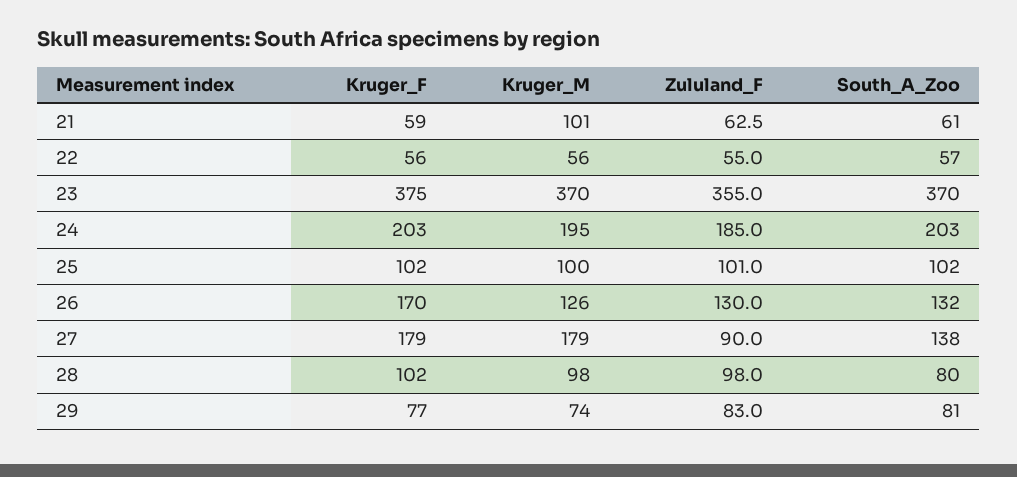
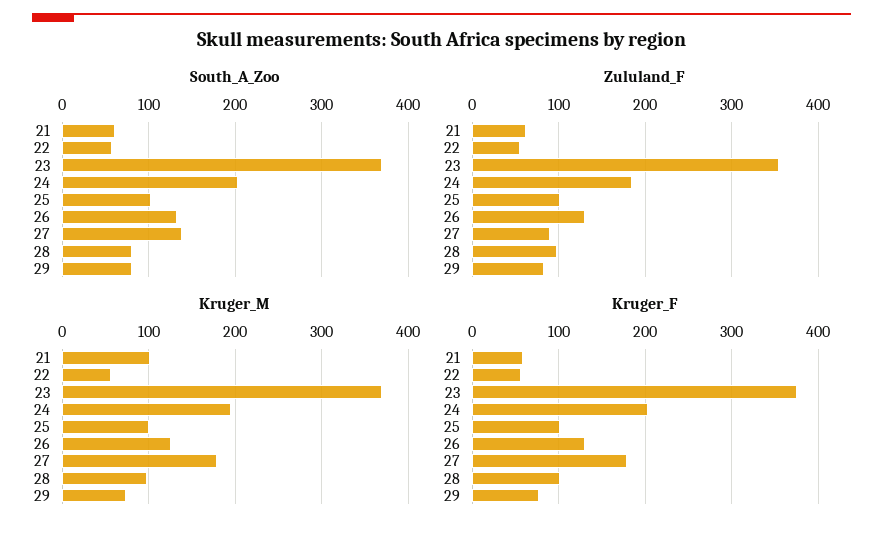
  {
    "Kruger_F": {
      "21": 59,
      "22": 56,
      "23": 375,
      "24": 203,
      "25": 102,
-     "26": 170,
+     "26": 130,
      "27": 179,
      "28": 102,
      "29": 77
    },
    "Kruger_M": {
      "21": 101,
      "22": 56,
      "23": 370,
      "24": 195,
      "25": 100,
      "26": 126,
      "27": 179,
      "28": 98,
      "29": 74
    },
    "Zululand_F": {
      "21": 62.5,
      "22": 55,
      "23": 355,
      "24": 185,
      "25": 101,
      "26": 130,
      "27": 90,
      "28": 98,
      "29": 83
    },
    "South_A_Zoo": {
      "21": 61,
      "22": 57,
      "23": 370,
      "24": 203,
      "25": 102,
      "26": 132,
      "27": 138,
      "28": 80,
      "29": 81
    }
  }

